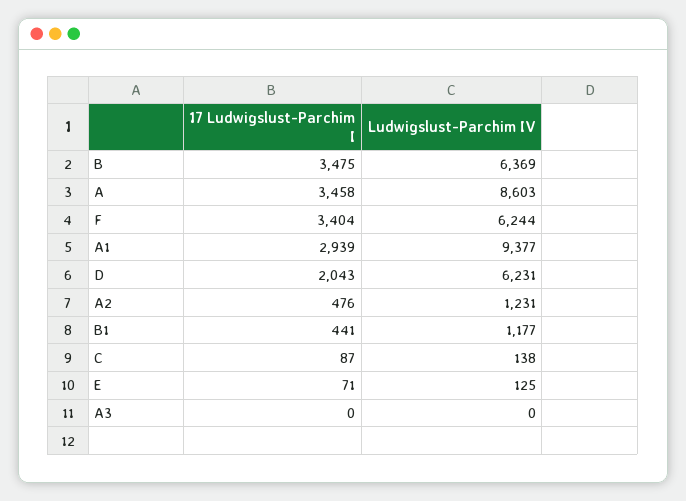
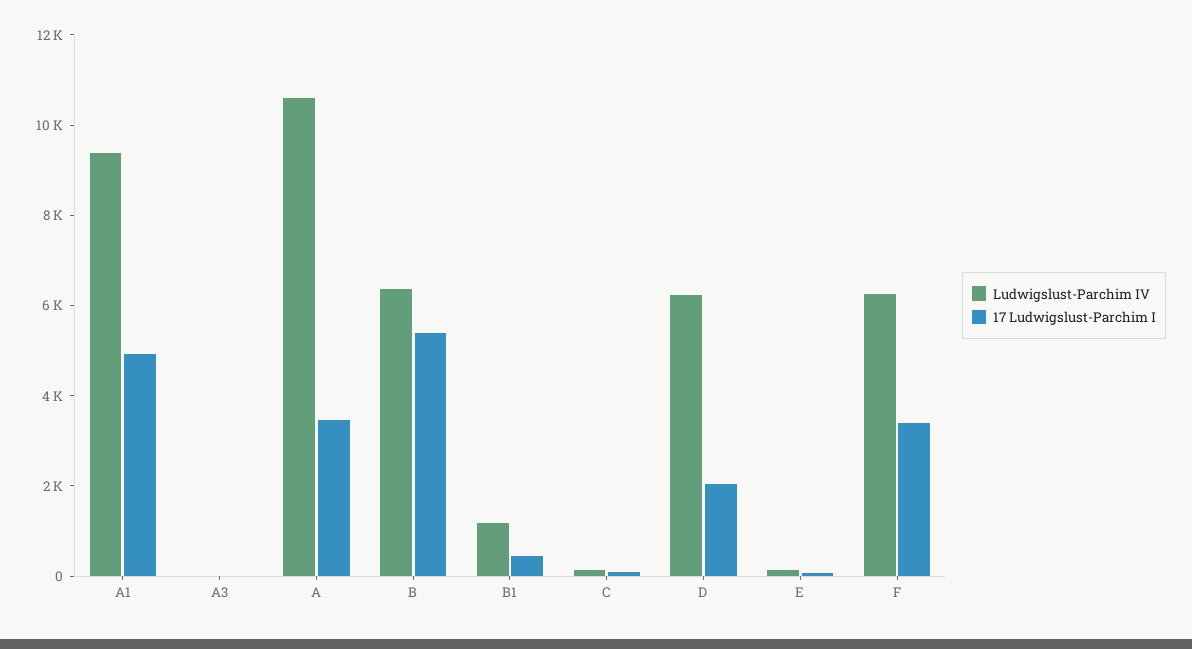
  {
    "17 Ludwigslust-Parchim I": {
-     "B": 3475,
+     "B": 5500,
      "A": 3458,
      "F": 3404,
-     "A1": 2939,
+     "A1": 5000,
      "D": 2043,
-     "A2": 476,
      "B1": 441,
      "C": 87,
      "E": 71,
      "A3": 0
    },
    "Ludwigslust-Parchim IV": {
      "B": 6369,
-     "A": 8603,
+     "A": 10500,
      "F": 6244,
      "A1": 9377,
      "D": 6231,
-     "A2": 1231,
      "B1": 1177,
      "C": 138,
      "E": 125,
      "A3": 0
    }
  }

